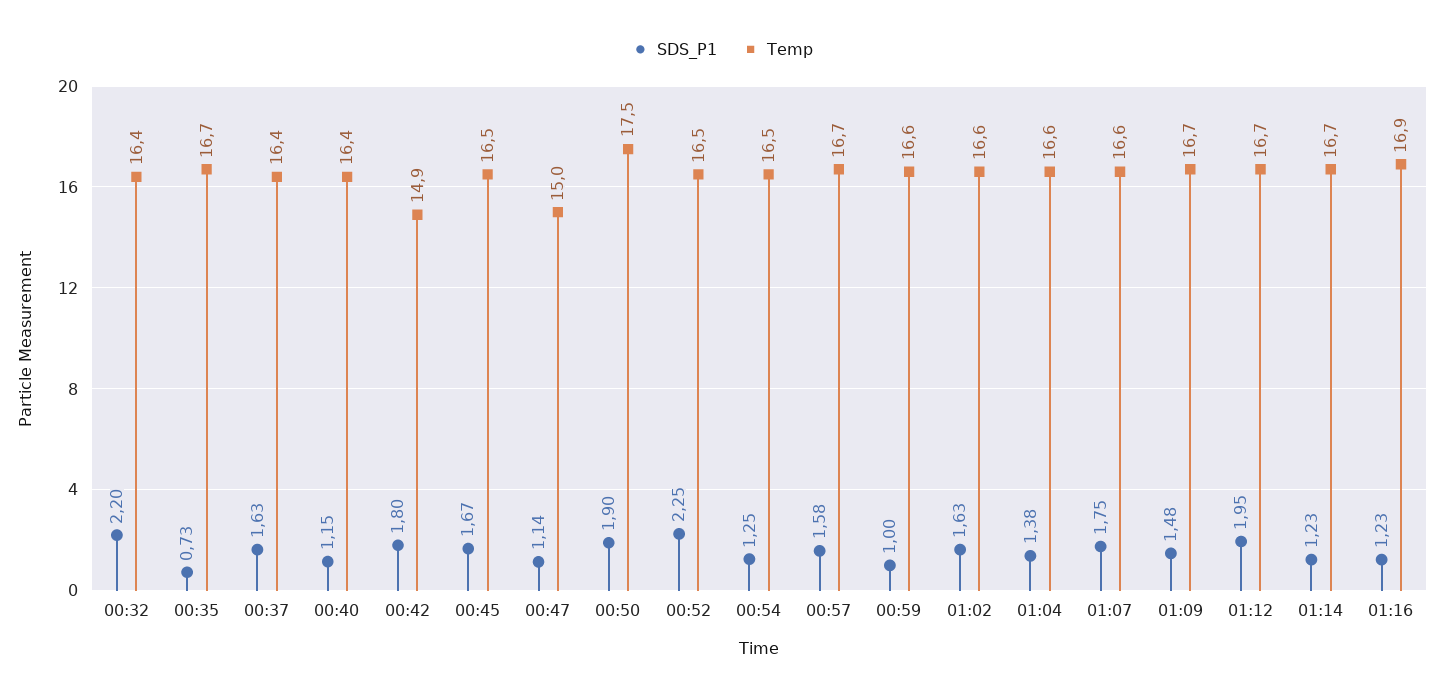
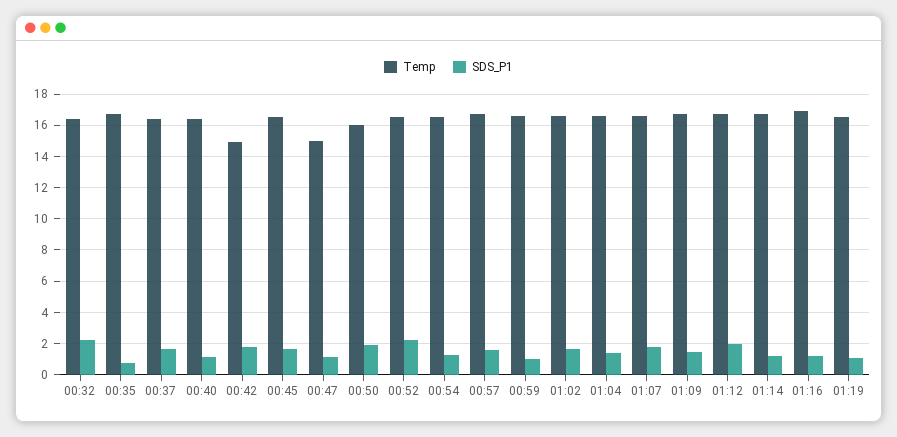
  {
    "SDS_P1": {
      "00:32": 2.2,
      "00:35": 0.73,
      "00:37": 1.63,
      "00:40": 1.15,
      "00:42": 1.8,
      "00:45": 1.67,
      "00:47": 1.14,
      "00:50": 1.9,
      "00:52": 2.25,
      "00:54": 1.25,
      "00:57": 1.58,
      "00:59": 1,
      "01:02": 1.63,
      "01:04": 1.38,
      "01:07": 1.75,
      "01:09": 1.48,
      "01:12": 1.95,
      "01:14": 1.23,
-     "01:16": 1.23
+     "01:16": 1.23,
+     "01:19": 1
    },
    "Temp": {
      "00:32": 16.4,
      "00:35": 16.7,
      "00:37": 16.4,
      "00:40": 16.4,
      "00:42": 14.9,
      "00:45": 16.5,
      "00:47": 15,
-     "00:50": 17.5,
+     "00:50": 16,
      "00:52": 16.5,
      "00:54": 16.5,
      "00:57": 16.7,
      "00:59": 16.6,
      "01:02": 16.6,
      "01:04": 16.6,
      "01:07": 16.6,
      "01:09": 16.7,
      "01:12": 16.7,
      "01:14": 16.7,
-     "01:16": 16.9
+     "01:16": 16.9,
+     "01:19": 16.5
    }
  }

